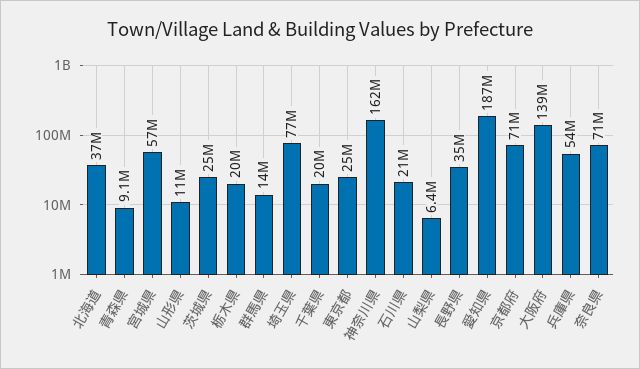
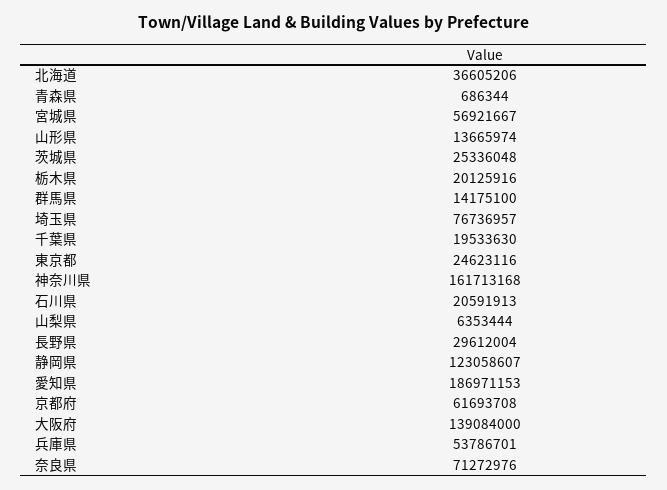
  {
    "北海道": 36605206,
-   "青森県": 9100000,
+   "青森県": 686344,
    "宮城県": 56921667,
-   "山形県": 11000000,
+   "山形県": 13665974,
    "茨城県": 25336048,
    "栃木県": 20125916,
    "群馬県": 14175100,
    "埼玉県": 76736957,
    "千葉県": 19533630,
    "東京都": 24623116,
    "神奈川県": 161713168,
    "石川県": 20591913,
    "山梨県": 6353444,
-   "長野県": 35000000,
+   "長野県": 29612004,
    "愛知県": 186971153,
-   "京都府": 71000000,
+   "京都府": 61693708,
    "大阪府": 139084000,
    "兵庫県": 53786701,
-   "奈良県": 71272976
+   "奈良県": 71272976,
+   "静岡県": 123058607
  }

